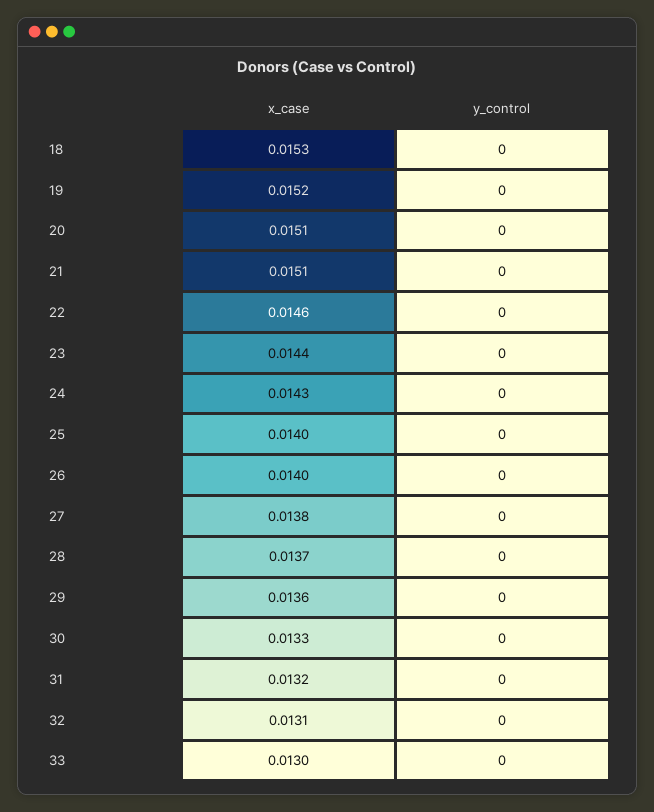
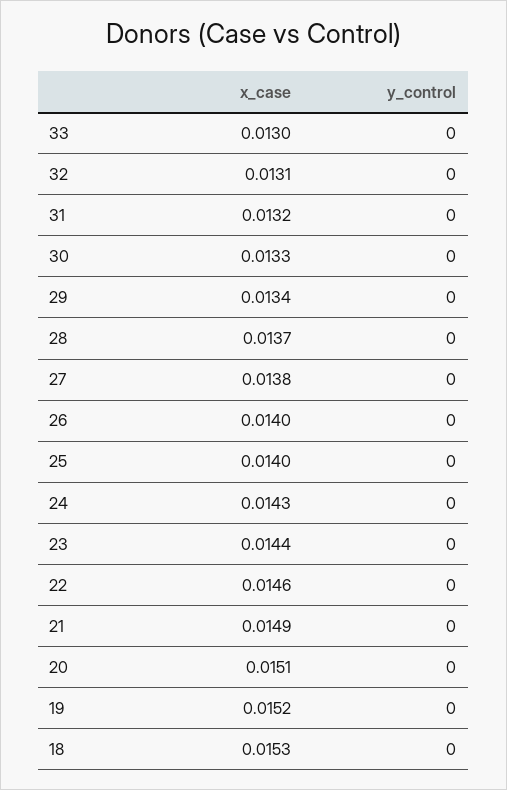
  {
    "x_case": {
      "18": 0.0153,
      "19": 0.0152,
      "20": 0.0151,
-     "21": 0.0151,
+     "21": 0.0149,
      "22": 0.0146,
      "23": 0.0144,
      "24": 0.0143,
      "25": 0.014,
      "26": 0.014,
      "27": 0.0138,
      "28": 0.0137,
-     "29": 0.0136,
+     "29": 0.0134,
      "30": 0.0133,
      "31": 0.0132,
      "32": 0.0131,
      "33": 0.013
    },
    "y_control": {
      "18": 0,
      "19": 0,
      "20": 0,
      "21": 0,
      "22": 0,
      "23": 0,
      "24": 0,
      "25": 0,
      "26": 0,
      "27": 0,
      "28": 0,
      "29": 0,
      "30": 0,
      "31": 0,
      "32": 0,
      "33": 0
    }
  }

